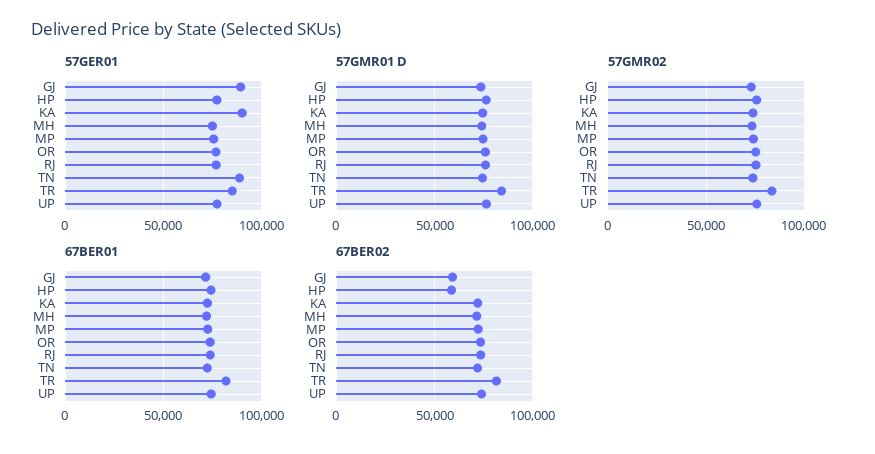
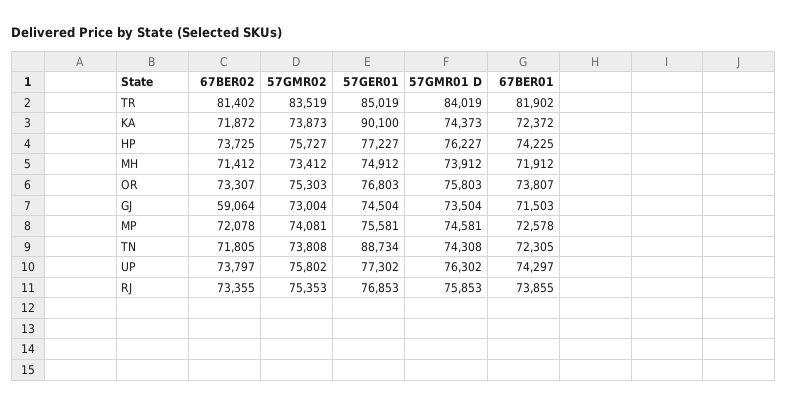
  {
    "57GER01": {
-     "GJ": 90000,
+     "GJ": 74504,
      "HP": 77227,
      "KA": 90100,
      "MH": 74912,
      "MP": 75581,
      "OR": 76803,
      "RJ": 76853,
      "TN": 88734,
      "TR": 85019,
      "UP": 77302
    },
    "57GMR01 D": {
      "GJ": 73504,
      "HP": 76227,
      "KA": 74373,
      "MH": 73912,
      "MP": 74581,
      "OR": 75803,
      "RJ": 75853,
      "TN": 74308,
      "TR": 84019,
      "UP": 76302
    },
    "57GMR02": {
      "GJ": 73004,
      "HP": 75727,
      "KA": 73873,
      "MH": 73412,
      "MP": 74081,
      "OR": 75303,
      "RJ": 75353,
      "TN": 73808,
      "TR": 83519,
      "UP": 75802
    },
    "67BER01": {
      "GJ": 71503,
      "HP": 74225,
      "KA": 72372,
      "MH": 71912,
      "MP": 72578,
      "OR": 73807,
      "RJ": 73855,
      "TN": 72305,
      "TR": 81902,
      "UP": 74297
    },
    "67BER02": {
      "GJ": 59064,
-     "HP": 60000,
+     "HP": 73725,
      "KA": 71872,
      "MH": 71412,
      "MP": 72078,
      "OR": 73307,
      "RJ": 73355,
      "TN": 71805,
      "TR": 81402,
      "UP": 73797
    }
  }

